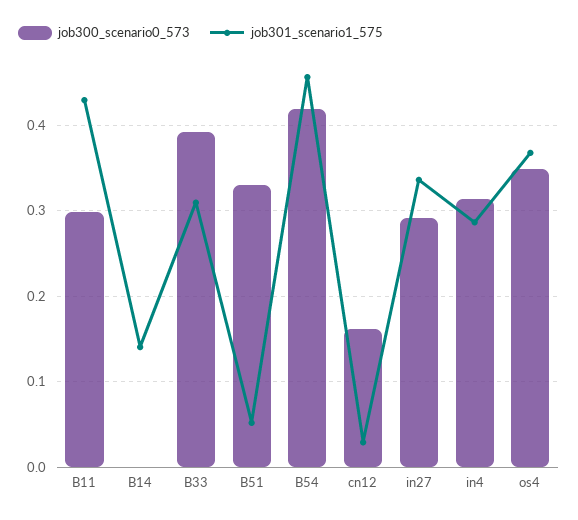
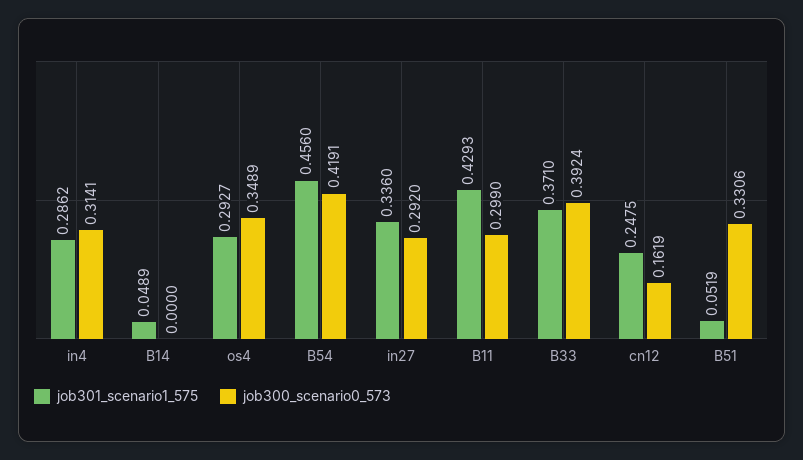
  {
    "job300_scenario0_573": {
      "B11": 0.299,
      "B14": 0,
      "B33": 0.3924,
      "B51": 0.3306,
      "B54": 0.4191,
      "cn12": 0.1619,
      "in27": 0.292,
      "in4": 0.3141,
      "os4": 0.3489
    },
    "job301_scenario1_575": {
      "B11": 0.4293,
-     "B14": 0.14,
+     "B14": 0.0489,
-     "B33": 0.31,
+     "B33": 0.371,
      "B51": 0.0519,
      "B54": 0.456,
-     "cn12": 0.03,
+     "cn12": 0.2475,
      "in27": 0.336,
      "in4": 0.2862,
-     "os4": 0.37
+     "os4": 0.2927
    }
  }

